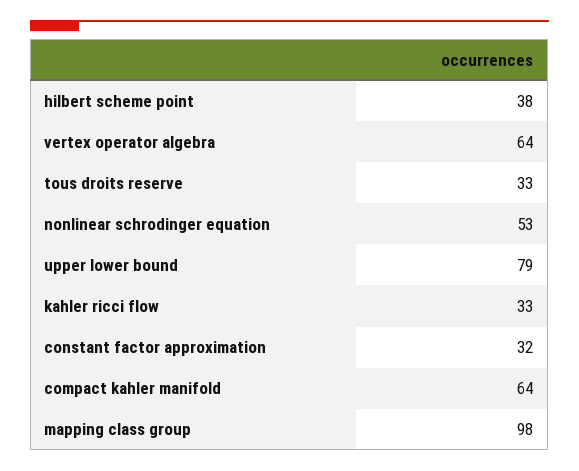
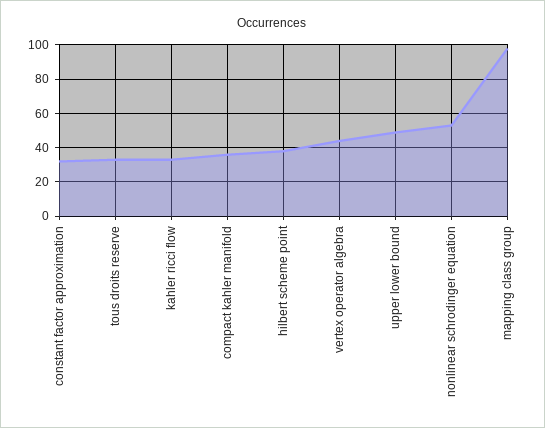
  {
    "hilbert scheme point": 38,
-   "vertex operator algebra": 64,
+   "vertex operator algebra": 45,
    "tous droits reserve": 33,
    "nonlinear schrodinger equation": 53,
-   "upper lower bound": 79,
+   "upper lower bound": 50,
    "kahler ricci flow": 33,
    "constant factor approximation": 32,
-   "compact kahler manifold": 64,
+   "compact kahler manifold": 35,
    "mapping class group": 98
  }

